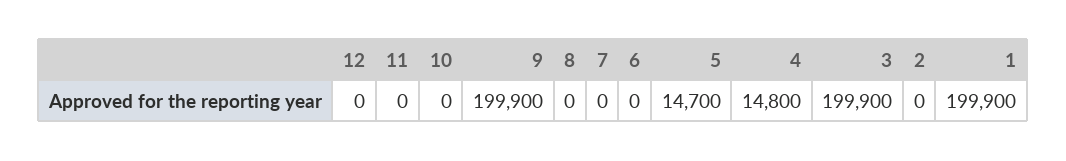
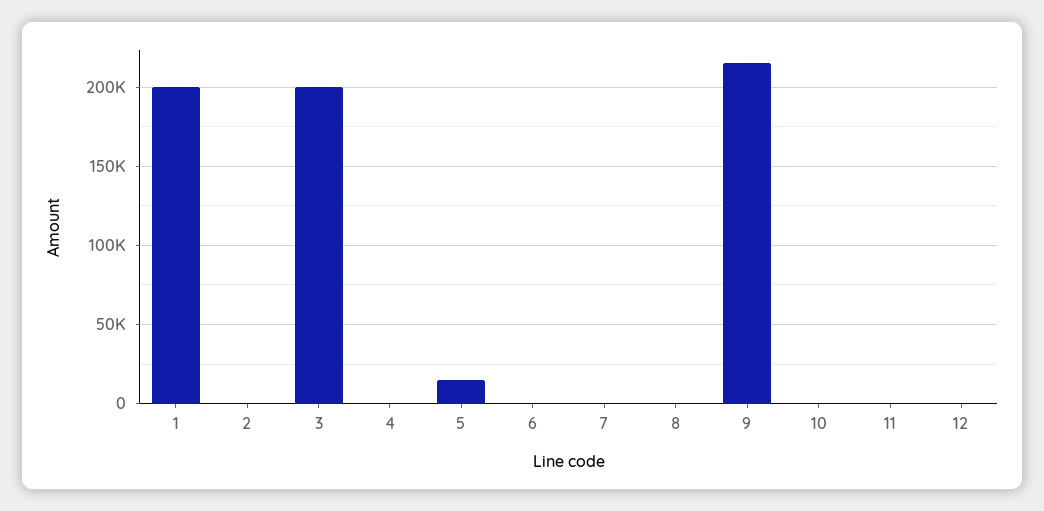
  {
    "12": 0,
    "11": 0,
    "10": 0,
-   "9": 199900,
+   "9": 215000,
    "8": 0,
    "7": 0,
    "6": 0,
    "5": 14700,
-   "4": 14800,
+   "4": 0,
    "3": 199900,
    "2": 0,
    "1": 199900
  }

